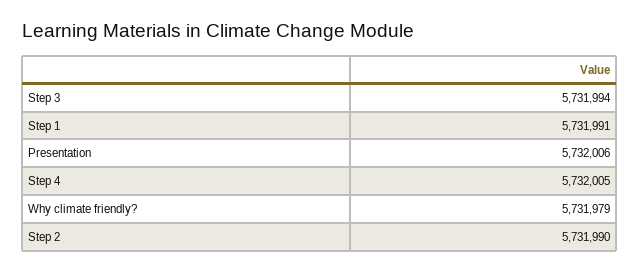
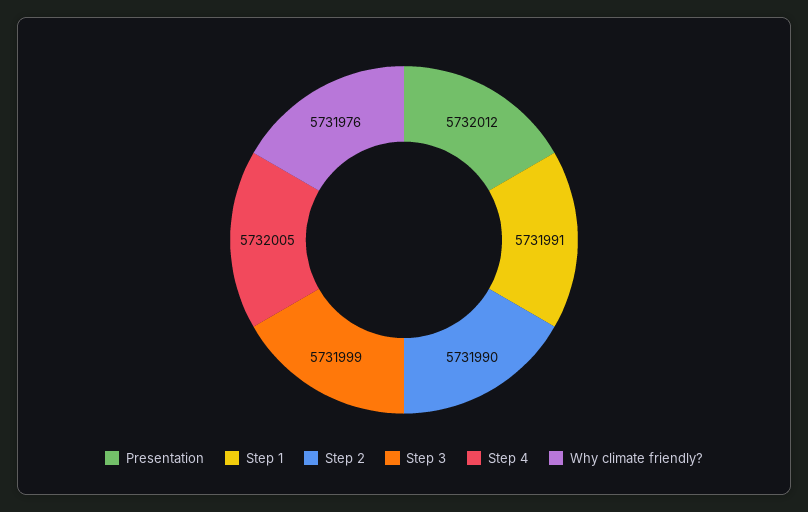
  {
-   "Step 3": 5731994,
+   "Step 3": 5731999,
    "Step 1": 5731991,
-   "Presentation": 5732006,
+   "Presentation": 5732012,
    "Step 4": 5732005,
-   "Why climate friendly?": 5731979,
+   "Why climate friendly?": 5731976,
    "Step 2": 5731990
  }

